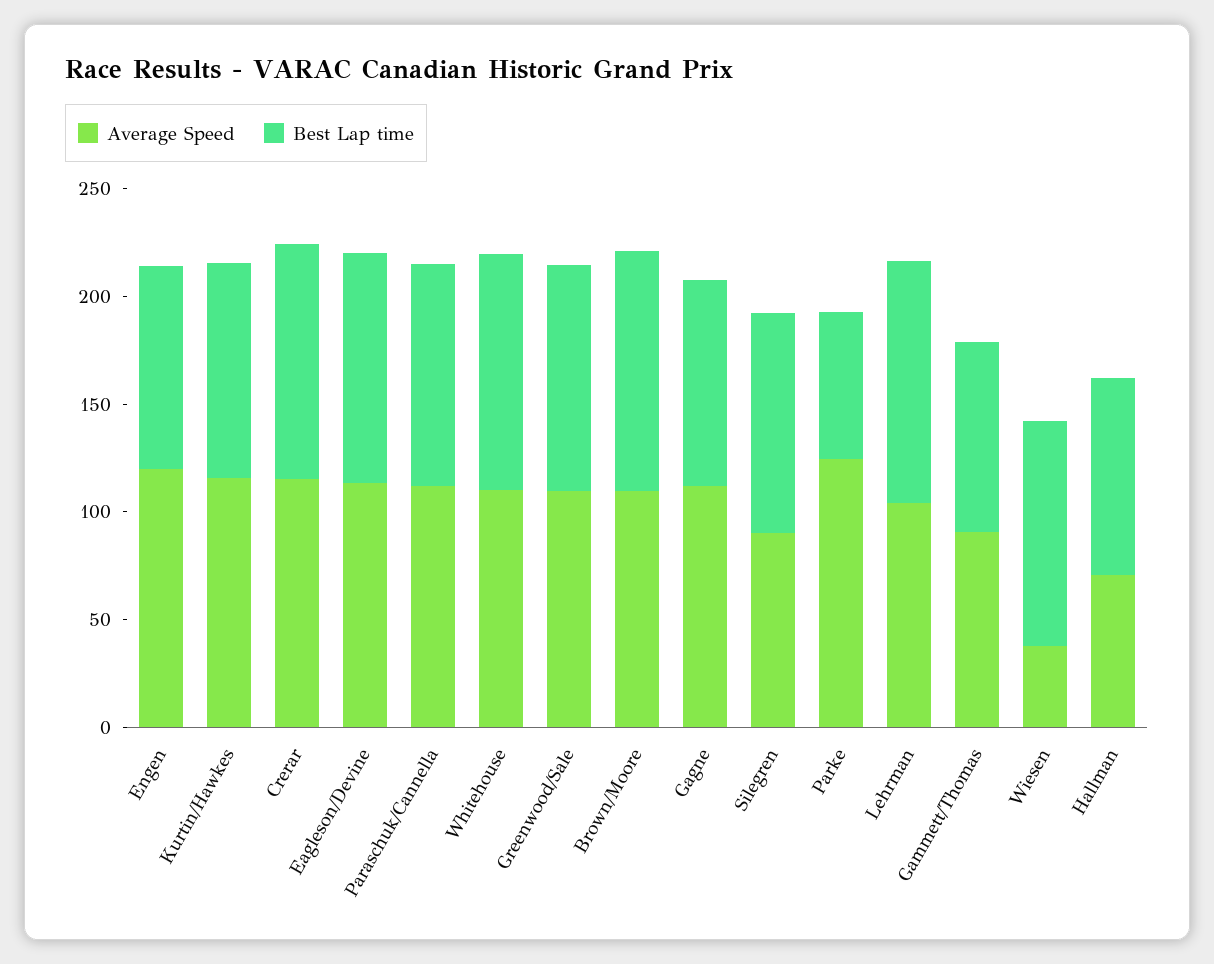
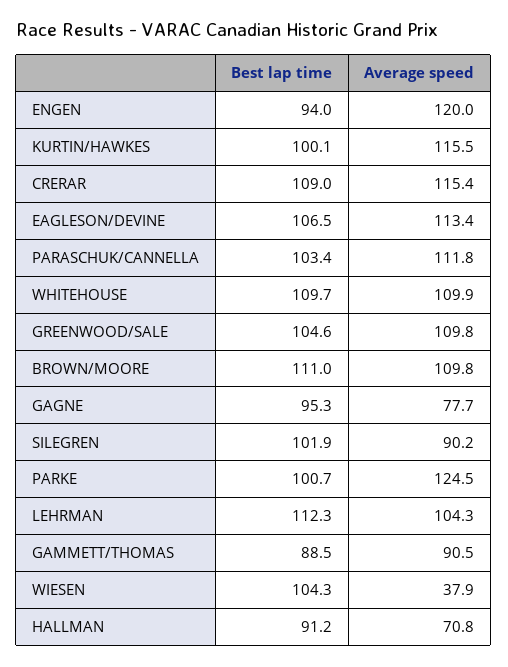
  {
    "Average Speed": {
      "Engen": 120,
      "Kurtin/Hawkes": 115.5,
      "Crerar": 115.4,
      "Eagleson/Devine": 113.4,
      "Paraschuk/Cannella": 111.8,
      "Whitehouse": 109.9,
      "Greenwood/Sale": 109.8,
      "Brown/Moore": 109.8,
-     "Gagne": 110,
+     "Gagne": 77.7,
      "Silegren": 90.2,
      "Parke": 124.5,
      "Lehrman": 104.3,
      "Gammett/Thomas": 90.5,
      "Wiesen": 37.9,
      "Hallman": 70.8
    },
    "Best Lap time": {
      "Engen": 94,
      "Kurtin/Hawkes": 100.1,
      "Crerar": 109,
      "Eagleson/Devine": 106.5,
      "Paraschuk/Cannella": 103.4,
      "Whitehouse": 109.7,
      "Greenwood/Sale": 104.6,
      "Brown/Moore": 111,
      "Gagne": 95.3,
      "Silegren": 101.9,
-     "Parke": 70,
+     "Parke": 100.7,
      "Lehrman": 112.3,
      "Gammett/Thomas": 88.5,
      "Wiesen": 104.3,
      "Hallman": 91.2
    }
  }

